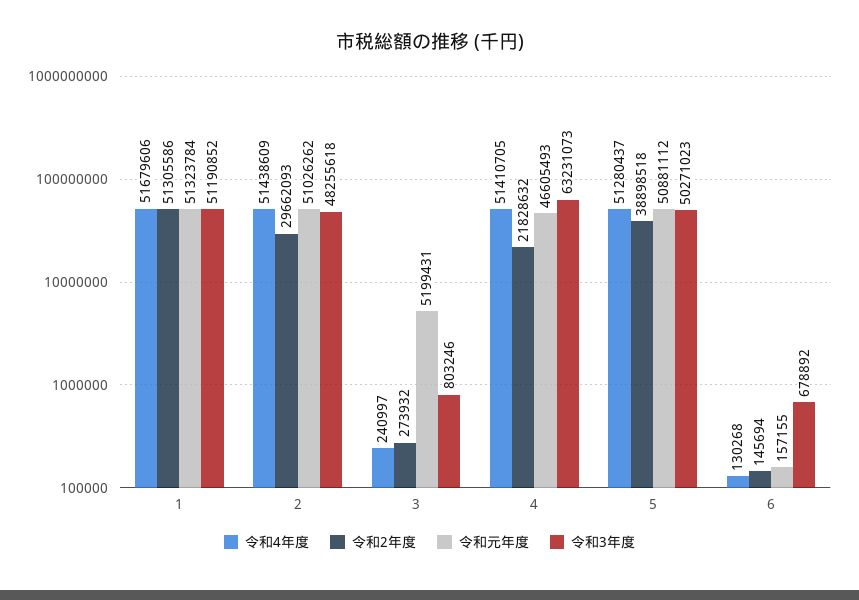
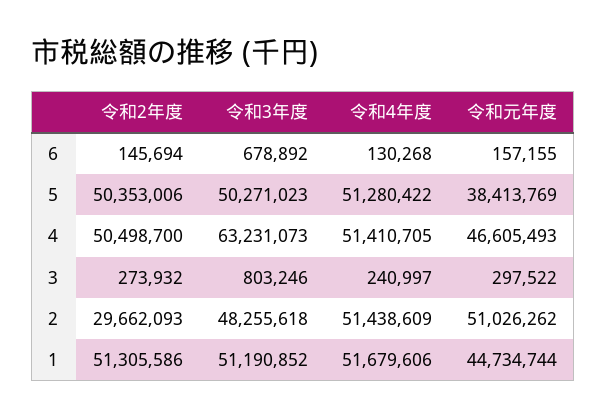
  {
    "令和4年度": {
      "1": 51679606,
      "2": 51438609,
      "3": 240997,
      "4": 51410705,
-     "5": 51280437,
+     "5": 51280422,
      "6": 130268
    },
    "令和2年度": {
      "1": 51305586,
      "2": 29662093,
      "3": 273932,
-     "4": 21828632,
+     "4": 50498700,
-     "5": 38898518,
+     "5": 50353006,
      "6": 145694
    },
    "令和元年度": {
-     "1": 51323784,
+     "1": 44734744,
      "2": 51026262,
-     "3": 5199431,
+     "3": 297522,
      "4": 46605493,
-     "5": 50881112,
+     "5": 38413769,
      "6": 157155
    },
    "令和3年度": {
      "1": 51190852,
      "2": 48255618,
      "3": 803246,
      "4": 63231073,
      "5": 50271023,
      "6": 678892
    }
  }

